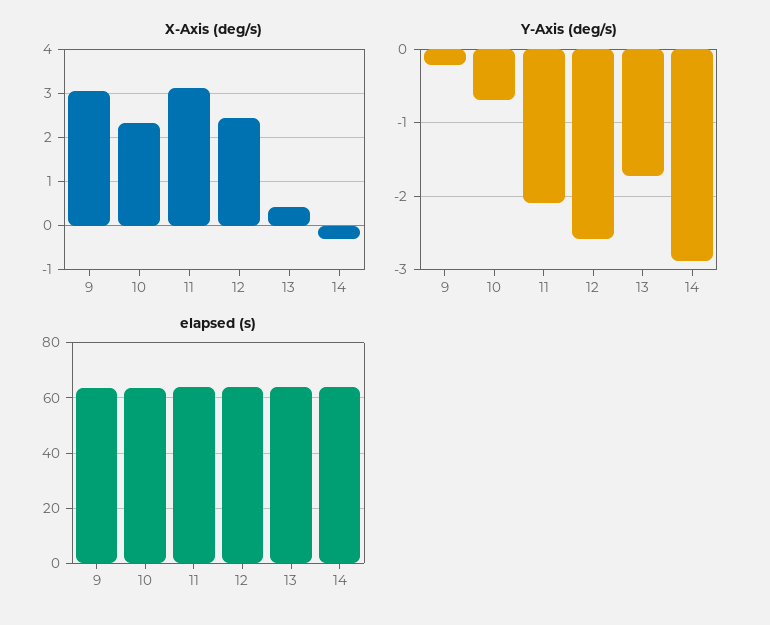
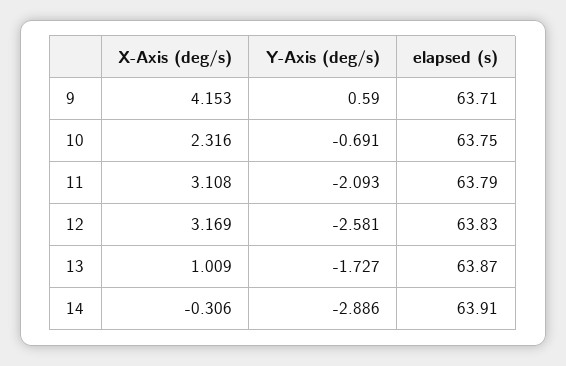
  {
    "X-Axis (deg/s)": {
-     "9": 3,
+     "9": 4.153,
      "10": 2.316,
      "11": 3.108,
-     "12": 2.4,
+     "12": 3.169,
-     "13": 0.4,
+     "13": 1.009,
      "14": -0.306
    },
    "Y-Axis (deg/s)": {
-     "9": -0.2,
+     "9": 0.59,
      "10": -0.691,
      "11": -2.093,
      "12": -2.581,
      "13": -1.727,
      "14": -2.886
    },
    "elapsed (s)": {
      "9": 63.71,
      "10": 63.75,
      "11": 63.79,
      "12": 63.83,
      "13": 63.87,
      "14": 63.91
    }
  }

